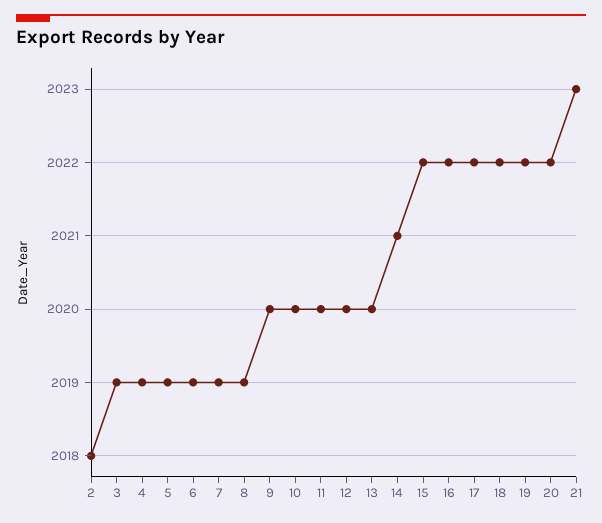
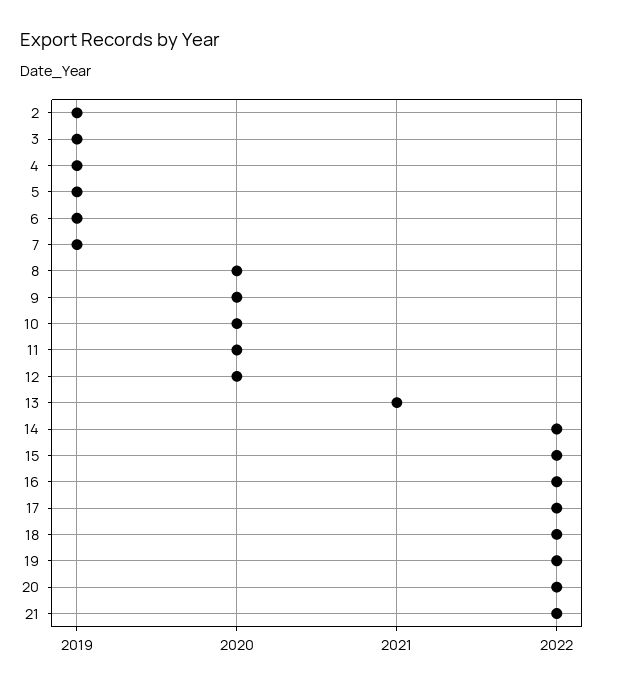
  {
-   "2": 2018,
+   "2": 2019,
    "3": 2019,
    "4": 2019,
    "5": 2019,
    "6": 2019,
    "7": 2019,
-   "8": 2019,
+   "8": 2020,
    "9": 2020,
    "10": 2020,
    "11": 2020,
    "12": 2020,
-   "13": 2020,
+   "13": 2021,
-   "14": 2021,
+   "14": 2022,
    "15": 2022,
    "16": 2022,
    "17": 2022,
    "18": 2022,
    "19": 2022,
    "20": 2022,
-   "21": 2023
+   "21": 2022
  }

